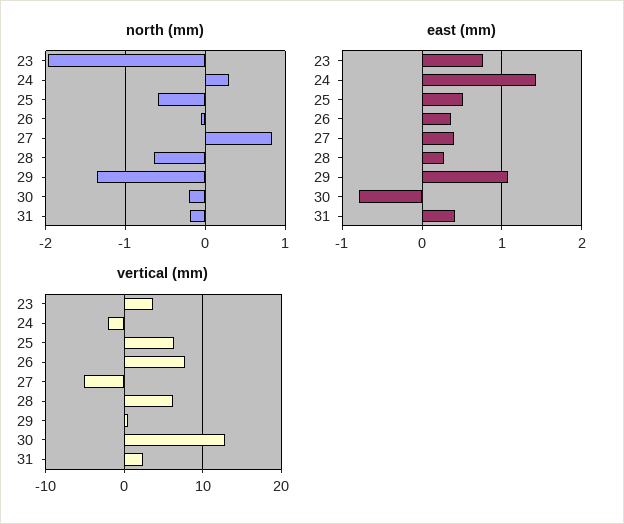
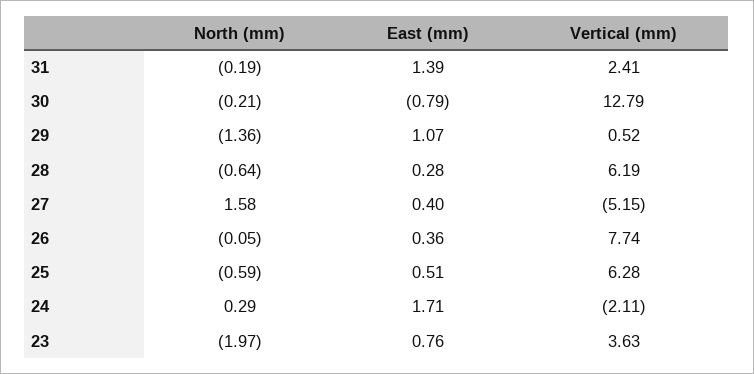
  {
    "north (mm)": {
      "23": -1.97,
      "24": 0.29,
      "25": -0.59,
      "26": -0.05,
-     "27": 0.8,
+     "27": 1.58,
      "28": -0.64,
      "29": -1.36,
      "30": -0.21,
      "31": -0.19
    },
    "east (mm)": {
      "23": 0.76,
-     "24": 1.4,
+     "24": 1.71,
      "25": 0.51,
      "26": 0.36,
      "27": 0.4,
      "28": 0.28,
      "29": 1.07,
      "30": -0.79,
-     "31": 0.4
+     "31": 1.39
    },
    "vertical (mm)": {
      "23": 3.63,
      "24": -2.11,
      "25": 6.28,
      "26": 7.74,
      "27": -5.15,
      "28": 6.19,
      "29": 0.52,
      "30": 12.79,
      "31": 2.41
    }
  }

